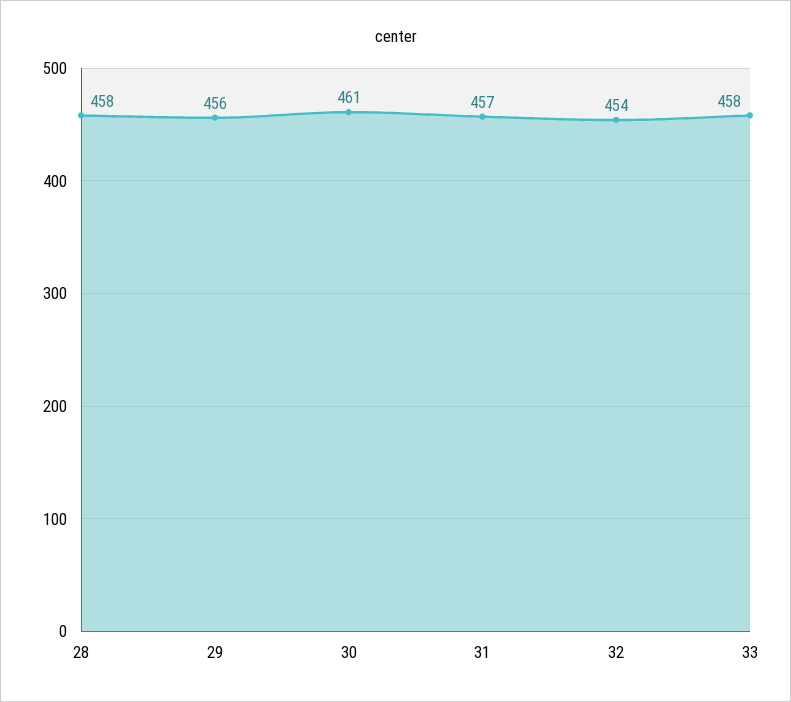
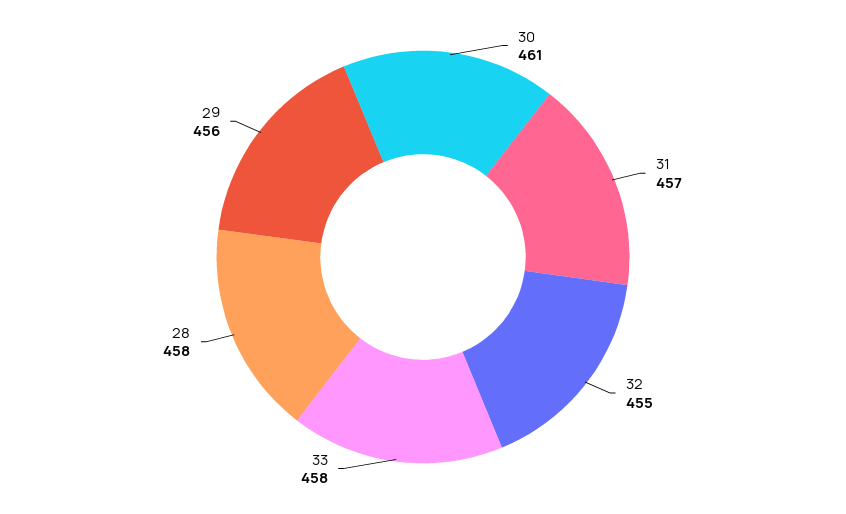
  {
    "28": 458,
    "29": 456,
    "30": 461,
    "31": 457,
-   "32": 454,
+   "32": 455,
    "33": 458
  }

